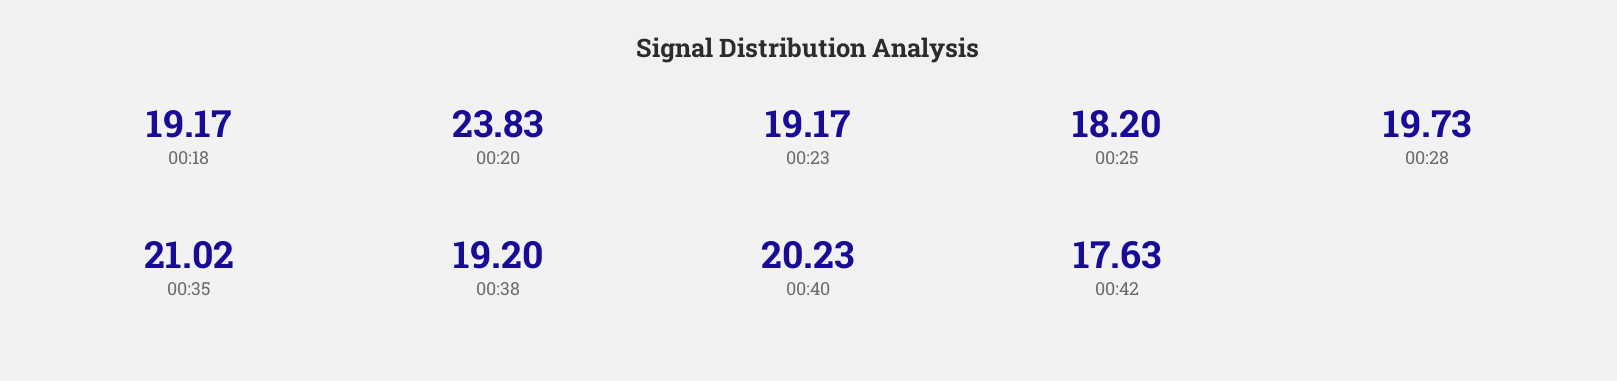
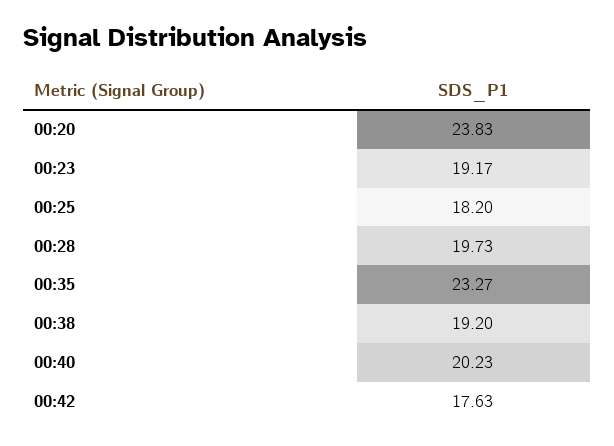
  {
-   "00:18": 19.17,
    "00:20": 23.83,
    "00:23": 19.17,
    "00:25": 18.2,
    "00:28": 19.73,
-   "00:35": 21.02,
+   "00:35": 23.27,
    "00:38": 19.2,
    "00:40": 20.23,
    "00:42": 17.63
  }

